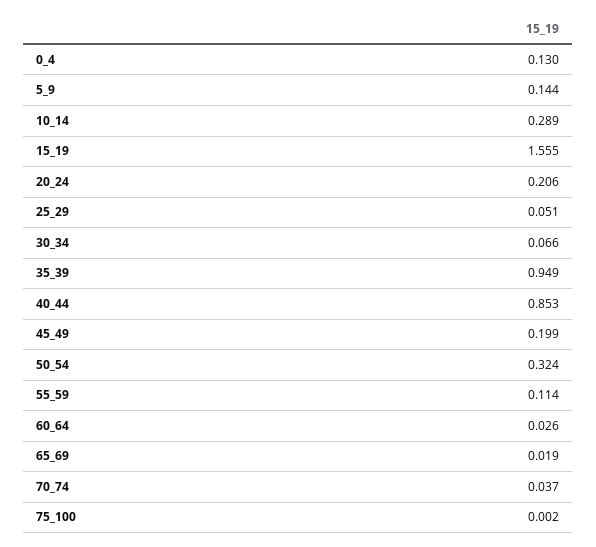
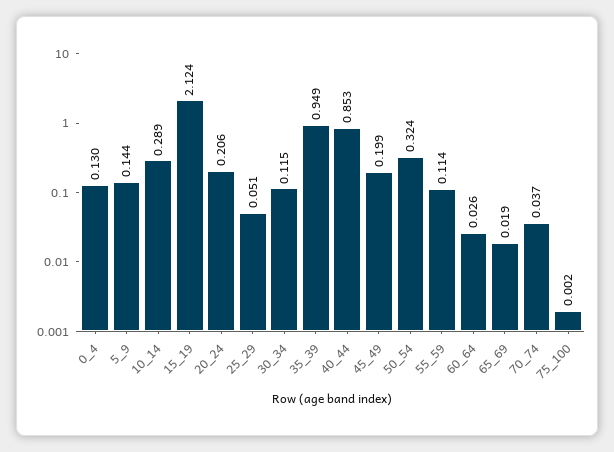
  {
    "0_4": 0.13,
    "5_9": 0.144,
    "10_14": 0.289,
-   "15_19": 1.555,
+   "15_19": 2.124,
    "20_24": 0.206,
    "25_29": 0.051,
-   "30_34": 0.066,
+   "30_34": 0.115,
    "35_39": 0.949,
    "40_44": 0.853,
    "45_49": 0.199,
    "50_54": 0.324,
    "55_59": 0.114,
    "60_64": 0.026,
    "65_69": 0.019,
    "70_74": 0.037,
    "75_100": 0.002
  }

